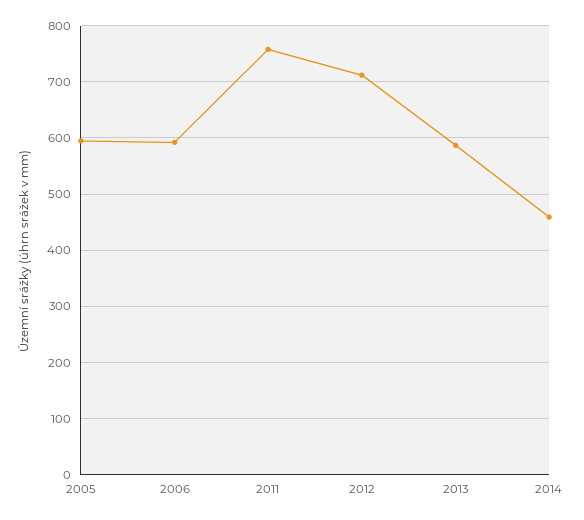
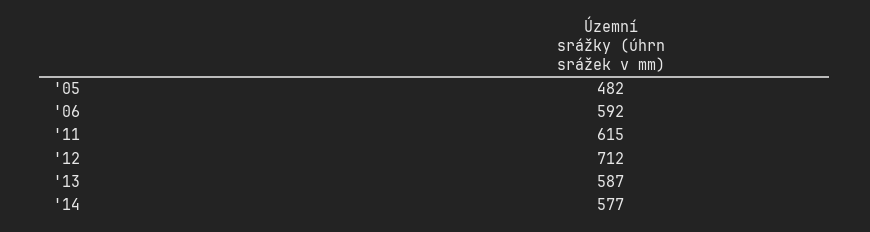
  {
-   "2005": 600,
+   "2005": 482,
    "2006": 592,
-   "2011": 760,
+   "2011": 615,
    "2012": 712,
    "2013": 587,
-   "2014": 460
+   "2014": 577
  }

